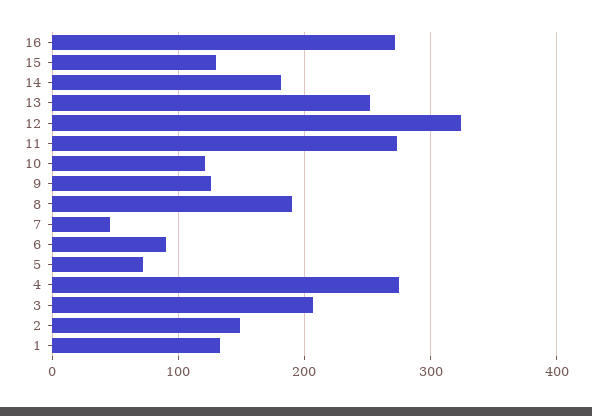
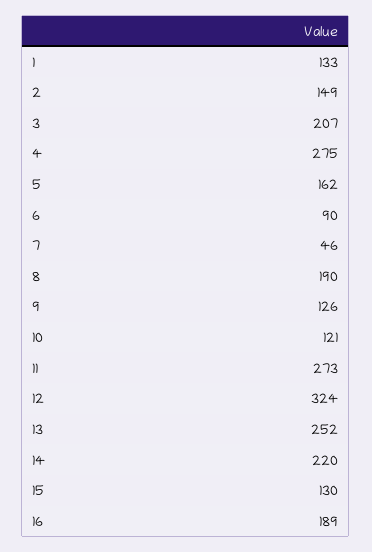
  {
-   "16": 270,
+   "16": 189,
    "15": 130,
-   "14": 180,
+   "14": 220,
    "13": 252,
    "12": 324,
    "11": 273,
    "10": 121,
    "9": 126,
    "8": 190,
    "7": 46,
    "6": 90,
-   "5": 70,
+   "5": 162,
    "4": 275,
    "3": 207,
    "2": 149,
    "1": 133
  }

